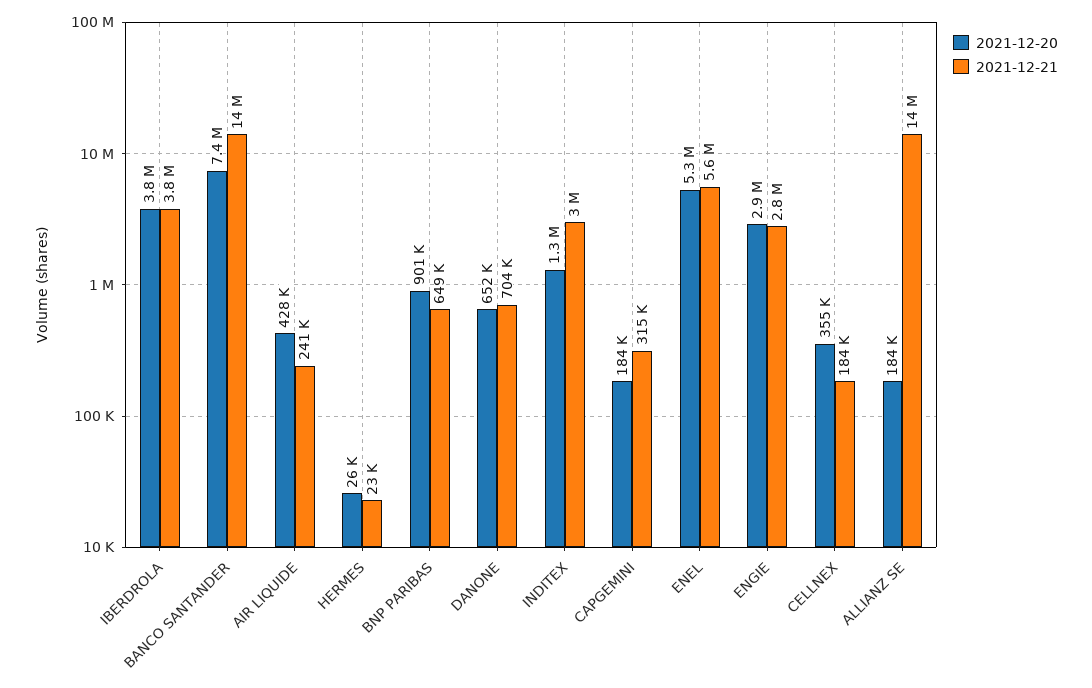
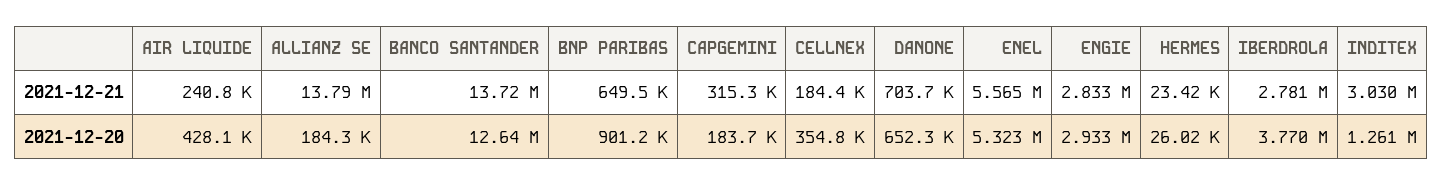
  {
    "2021-12-20": {
      "IBERDROLA": 3770000,
-     "BANCO SANTANDER": 7400000,
+     "BANCO SANTANDER": 12640000,
      "AIR LIQUIDE": 428100,
      "HERMES": 26020,
      "BNP PARIBAS": 901200,
      "DANONE": 652300,
      "INDITEX": 1261000,
      "CAPGEMINI": 183700,
      "ENEL": 5323000,
      "ENGIE": 2933000,
      "CELLNEX": 354800,
      "ALLIANZ SE": 184300
    },
    "2021-12-21": {
-     "IBERDROLA": 3800000,
+     "IBERDROLA": 2781000,
      "BANCO SANTANDER": 13720000,
      "AIR LIQUIDE": 240800,
      "HERMES": 23420,
      "BNP PARIBAS": 649500,
      "DANONE": 703700,
      "INDITEX": 3030000,
      "CAPGEMINI": 315300,
      "ENEL": 5565000,
      "ENGIE": 2833000,
      "CELLNEX": 184400,
      "ALLIANZ SE": 13790000
    }
  }

